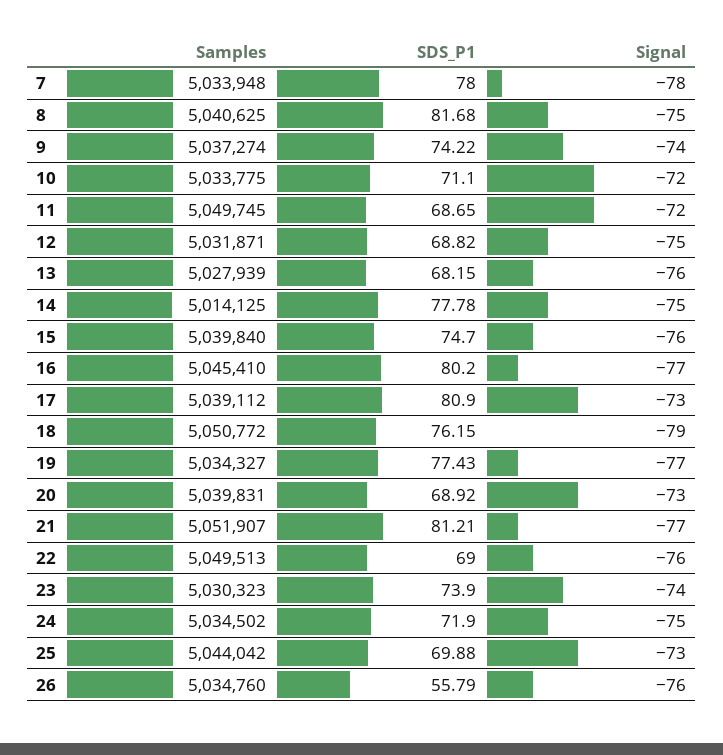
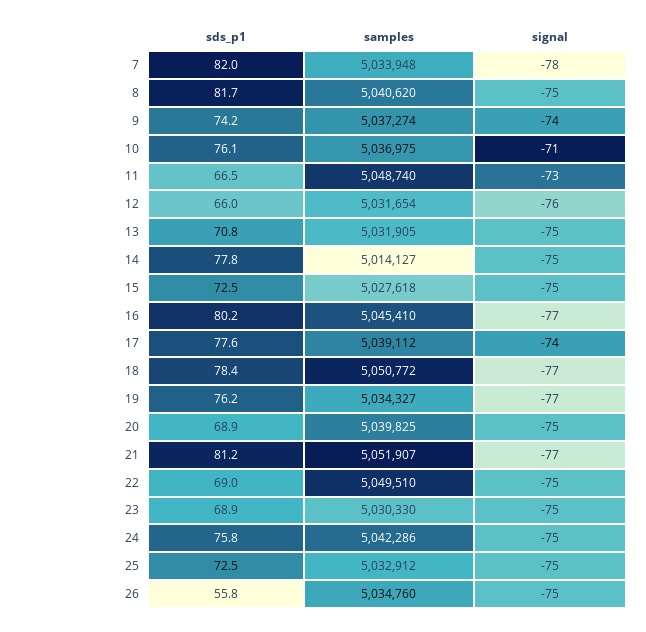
  {
    "Samples": {
      "7": 5033948,
-     "8": 5040625,
+     "8": 5040620,
      "9": 5037274,
-     "10": 5033775,
+     "10": 5036975,
-     "11": 5049745,
+     "11": 5048740,
-     "12": 5031871,
+     "12": 5031654,
-     "13": 5027939,
+     "13": 5031905,
-     "14": 5014125,
+     "14": 5014127,
-     "15": 5039840,
+     "15": 5027618,
      "16": 5045410,
      "17": 5039112,
      "18": 5050772,
      "19": 5034327,
-     "20": 5039831,
+     "20": 5039825,
      "21": 5051907,
-     "22": 5049513,
+     "22": 5049510,
-     "23": 5030323,
+     "23": 5030330,
-     "24": 5034502,
+     "24": 5042286,
-     "25": 5044042,
+     "25": 5032912,
      "26": 5034760
    },
    "SDS_P1": {
-     "7": 78,
+     "7": 82,
      "8": 81.68,
      "9": 74.22,
-     "10": 71.1,
+     "10": 76.1,
-     "11": 68.65,
+     "11": 66.5,
-     "12": 68.82,
+     "12": 66,
-     "13": 68.15,
+     "13": 70.8,
      "14": 77.78,
-     "15": 74.7,
+     "15": 72.5,
      "16": 80.2,
-     "17": 80.9,
+     "17": 77.6,
-     "18": 76.15,
+     "18": 78.4,
-     "19": 77.43,
+     "19": 76.2,
      "20": 68.92,
      "21": 81.21,
      "22": 69,
-     "23": 73.9,
+     "23": 68.9,
-     "24": 71.9,
+     "24": 75.8,
-     "25": 69.88,
+     "25": 72.5,
      "26": 55.79
    },
    "Signal": {
      "7": -78,
      "8": -75,
      "9": -74,
-     "10": -72,
+     "10": -71,
-     "11": -72,
+     "11": -73,
-     "12": -75,
+     "12": -76,
-     "13": -76,
+     "13": -75,
      "14": -75,
-     "15": -76,
+     "15": -75,
      "16": -77,
-     "17": -73,
+     "17": -74,
-     "18": -79,
+     "18": -77,
      "19": -77,
-     "20": -73,
+     "20": -75,
      "21": -77,
-     "22": -76,
+     "22": -75,
-     "23": -74,
+     "23": -75,
      "24": -75,
-     "25": -73,
+     "25": -75,
-     "26": -76
+     "26": -75
    }
  }

